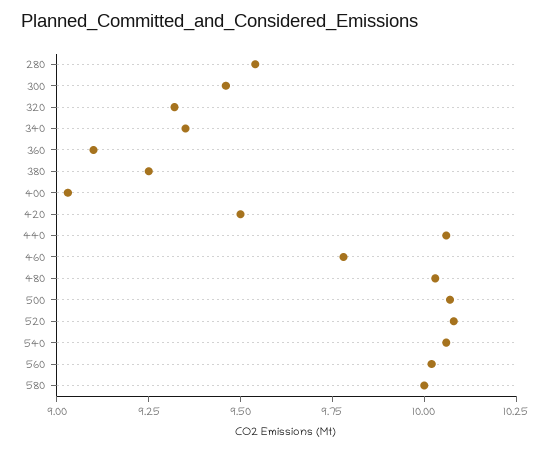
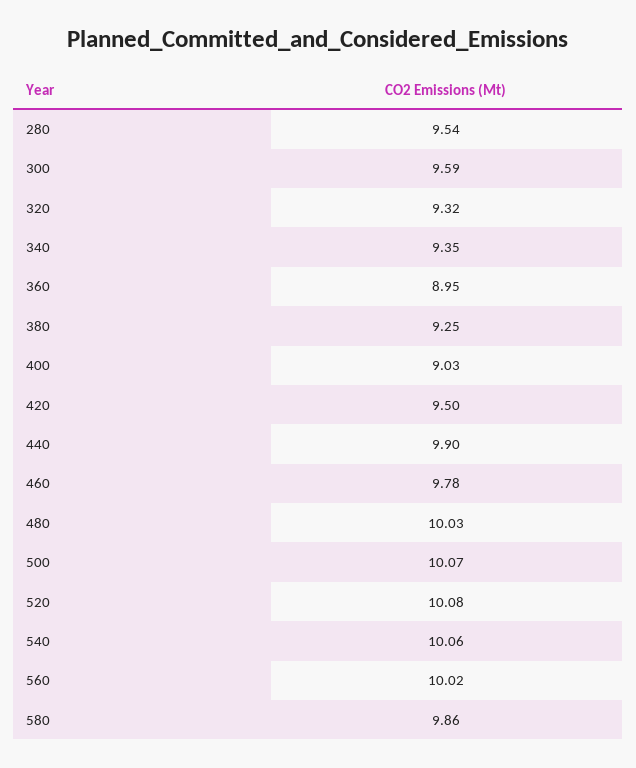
  {
    "280": 9.54,
-   "300": 9.45,
+   "300": 9.59,
    "320": 9.32,
    "340": 9.35,
-   "360": 9.1,
+   "360": 8.95,
    "380": 9.25,
    "400": 9.03,
    "420": 9.5,
-   "440": 10.05,
+   "440": 9.9,
    "460": 9.78,
    "480": 10.03,
    "500": 10.07,
    "520": 10.08,
    "540": 10.06,
    "560": 10.02,
-   "580": 10
+   "580": 9.86
  }

